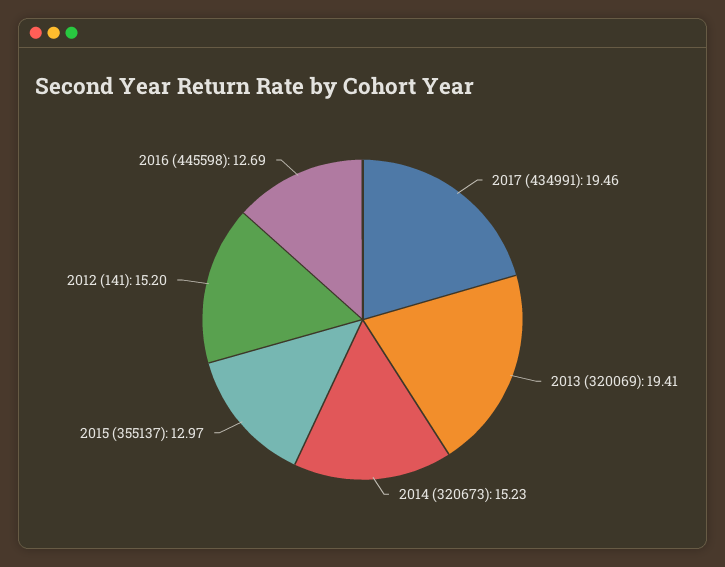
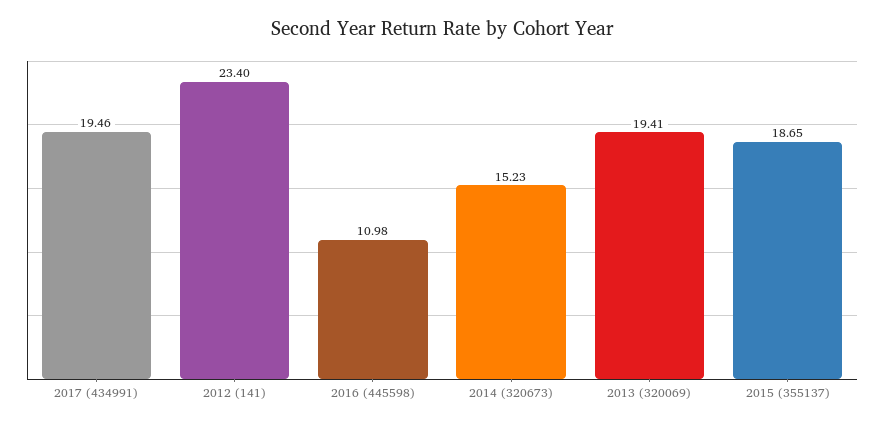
  {
    "2017 (434991)": 19.46,
    "2013 (320069)": 19.41,
    "2014 (320673)": 15.23,
-   "2015 (355137)": 12.97,
+   "2015 (355137)": 18.65,
-   "2012 (141)": 15.2,
+   "2012 (141)": 23.4,
-   "2016 (445598)": 12.69
+   "2016 (445598)": 10.98
  }

